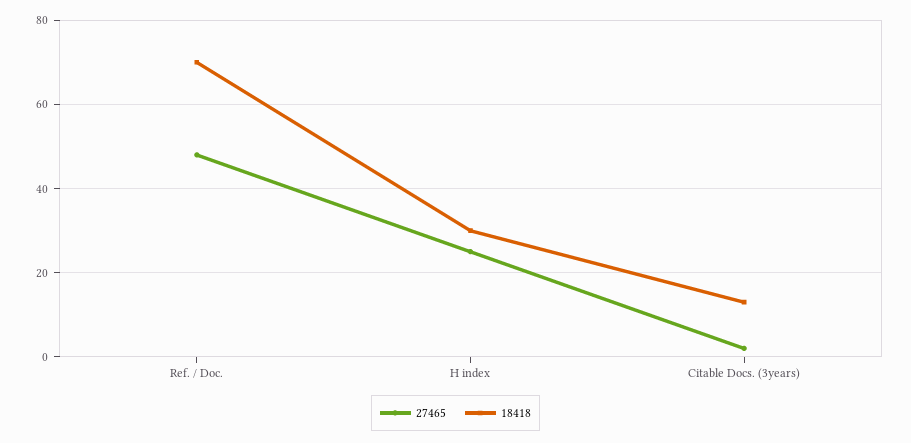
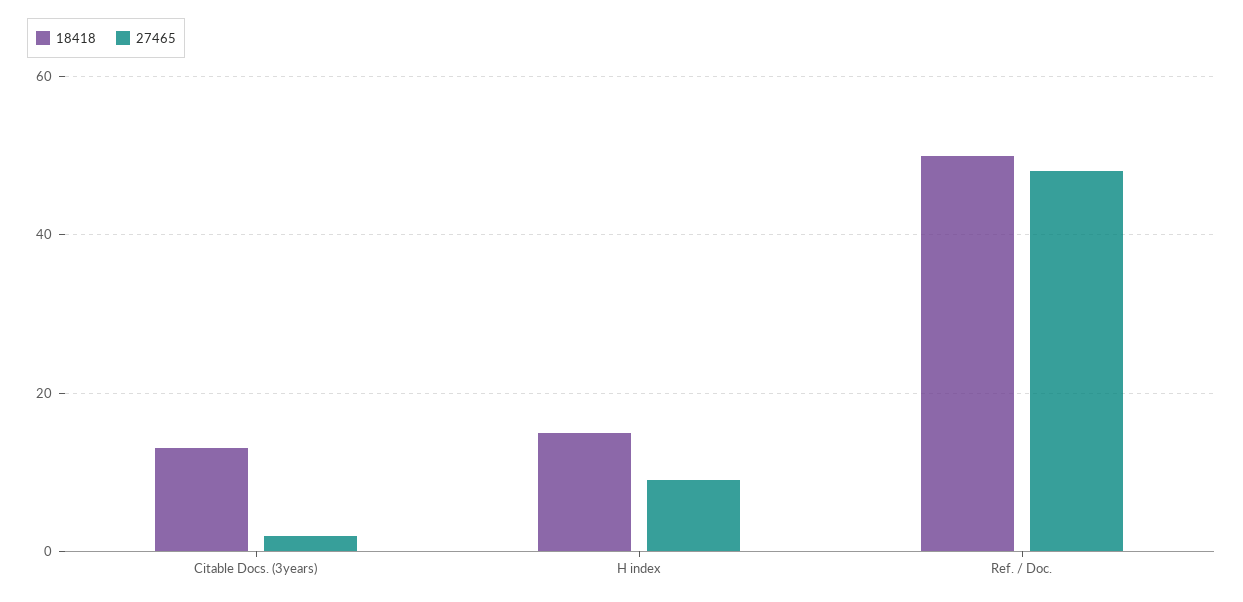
  {
    "27465": {
      "Ref. / Doc.": 50,
-     "H index": 25,
+     "H index": 10,
      "Citable Docs. (3years)": 0
    },
    "18418": {
-     "Ref. / Doc.": 70,
+     "Ref. / Doc.": 50,
-     "H index": 30,
+     "H index": 15,
      "Citable Docs. (3years)": 15
    }
  }

